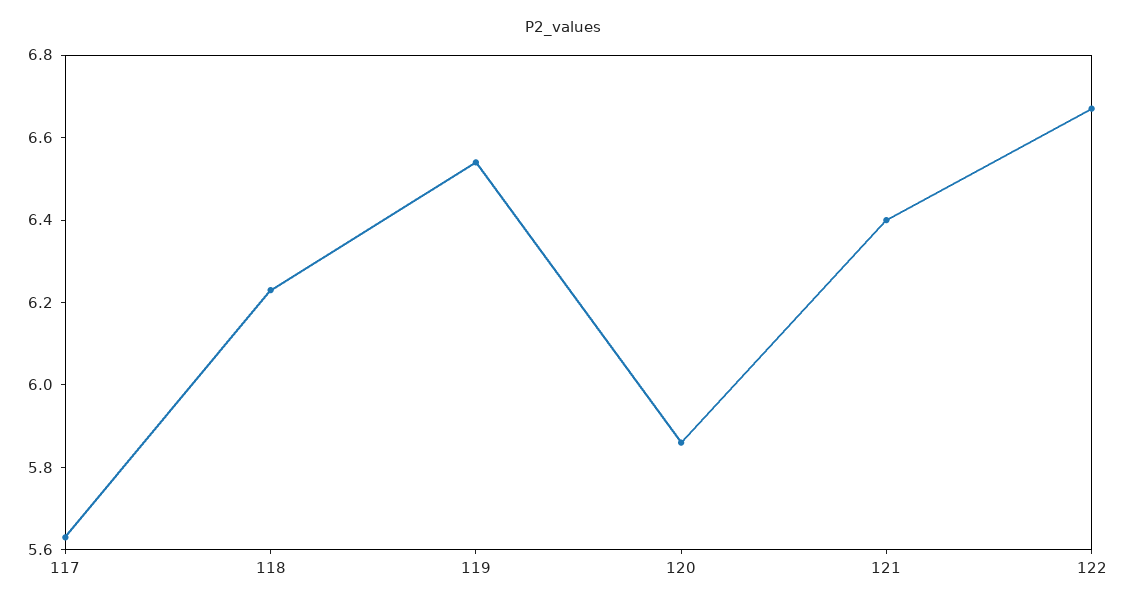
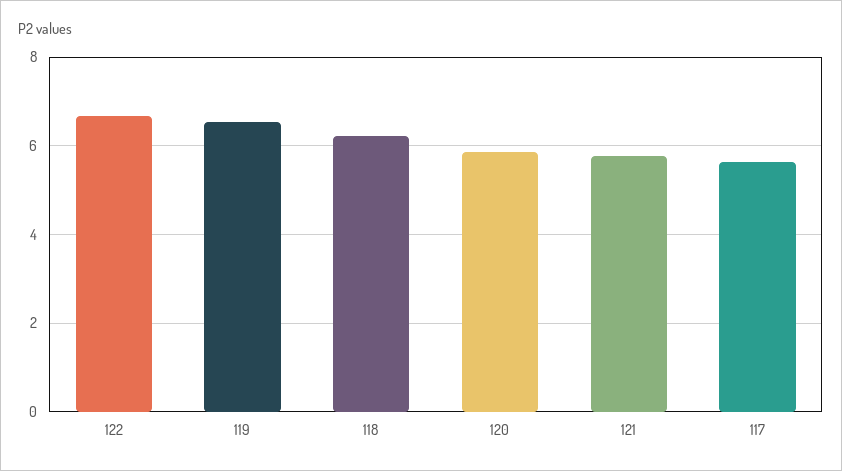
  {
    "117": 5.65,
    "118": 6.25,
    "119": 6.55,
    "120": 5.85,
-   "121": 6.4,
+   "121": 5.8,
    "122": 6.65
  }

